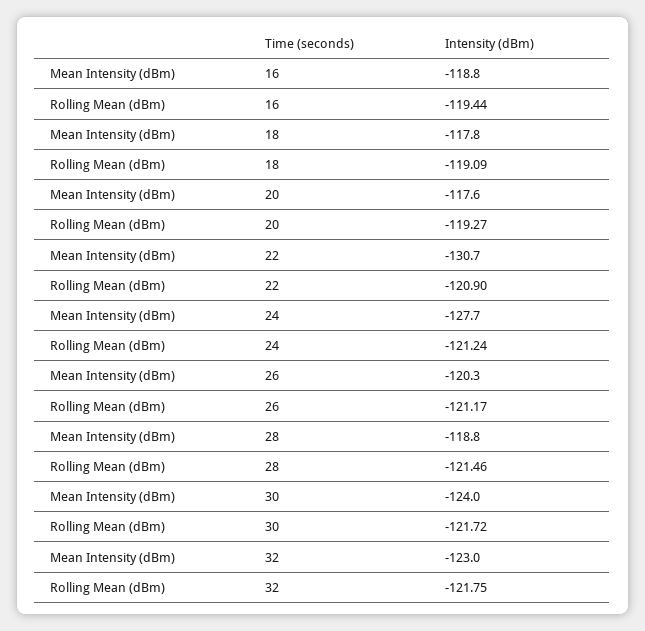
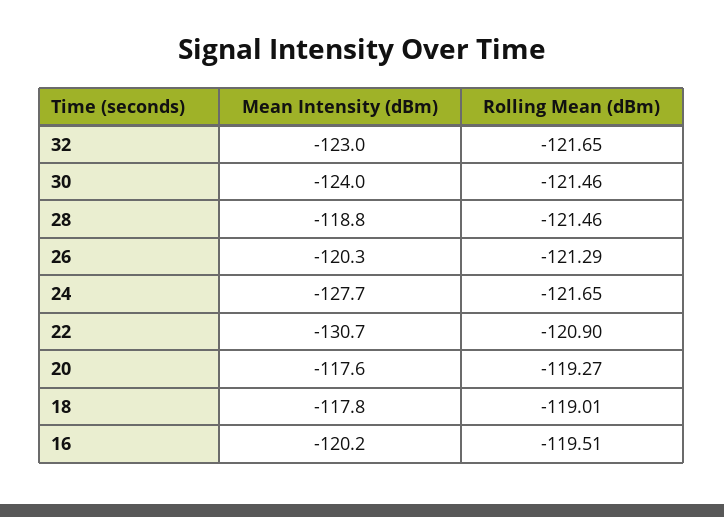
  {
    "Mean Intensity (dBm)": {
-     "16": -118.8,
+     "16": -120.2,
      "18": -117.8,
      "20": -117.6,
      "22": -130.7,
      "24": -127.7,
      "26": -120.3,
      "28": -118.8,
      "30": -124,
      "32": -123
    },
    "Rolling Mean (dBm)": {
-     "16": -119.44,
+     "16": -119.51,
-     "18": -119.09,
+     "18": -119.01,
      "20": -119.27,
      "22": -120.9,
-     "24": -121.24,
+     "24": -121.65,
-     "26": -121.17,
+     "26": -121.29,
      "28": -121.46,
-     "30": -121.72,
+     "30": -121.46,
-     "32": -121.75
+     "32": -121.65
    }
  }

